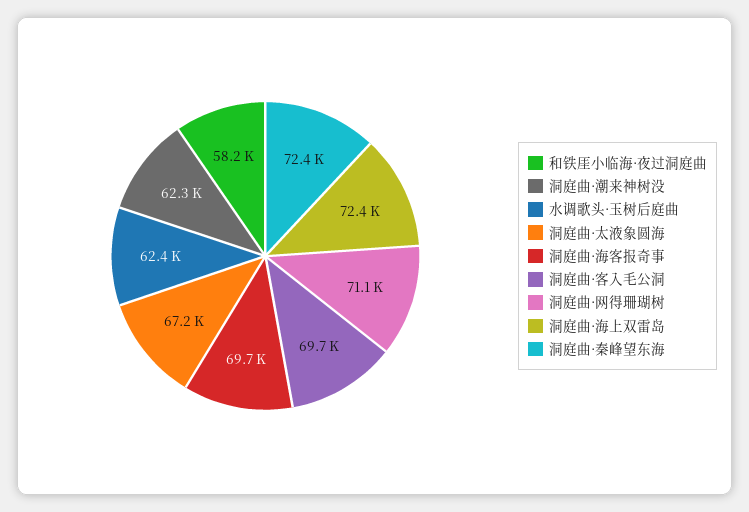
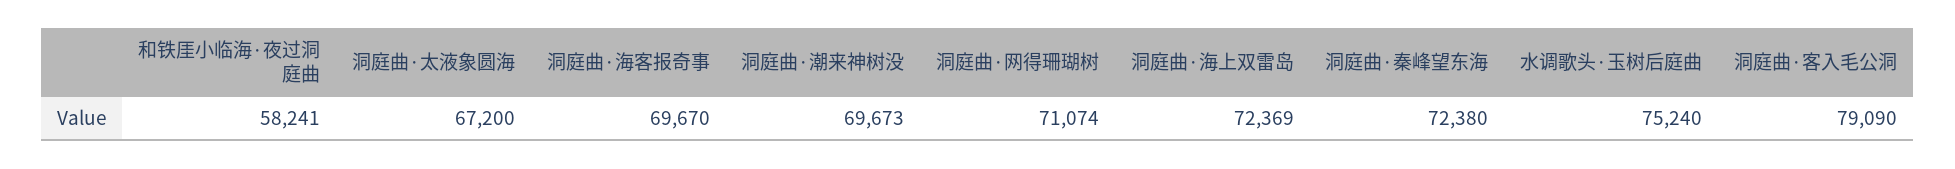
  {
    "和铁厓小临海·夜过洞庭曲": 58241,
-   "洞庭曲·潮来神树没": 62300,
+   "洞庭曲·潮来神树没": 69673,
-   "水调歌头·玉树后庭曲": 62400,
+   "水调歌头·玉树后庭曲": 75240,
    "洞庭曲·太液象圆海": 67200,
    "洞庭曲·海客报奇事": 69670,
-   "洞庭曲·客入毛公洞": 69700,
+   "洞庭曲·客入毛公洞": 79090,
    "洞庭曲·网得珊瑚树": 71074,
    "洞庭曲·海上双雷岛": 72369,
    "洞庭曲·秦峰望东海": 72380
  }

